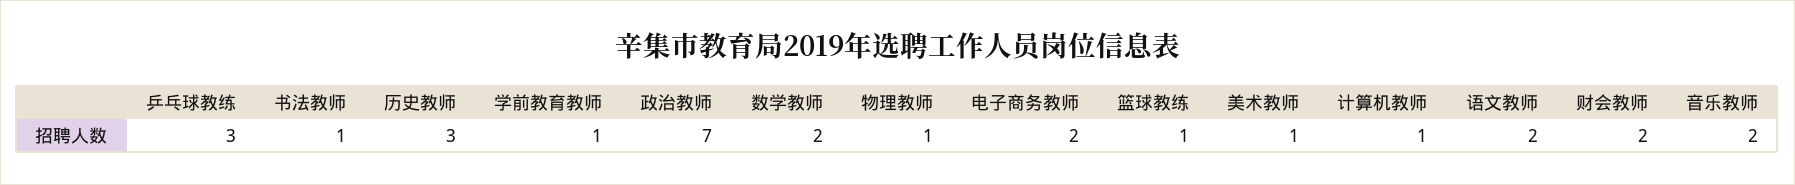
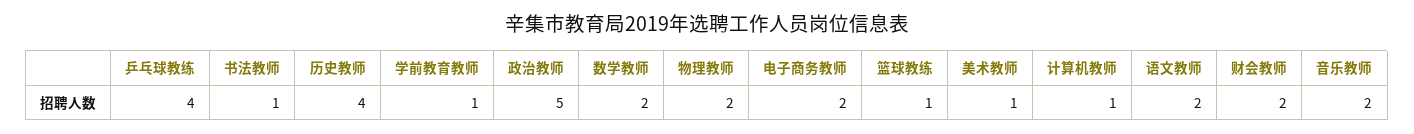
  {
-   "乒乓球教练": 3,
+   "乒乓球教练": 4,
    "书法教师": 1,
-   "历史教师": 3,
+   "历史教师": 4,
    "学前教育教师": 1,
-   "政治教师": 7,
+   "政治教师": 5,
    "数学教师": 2,
-   "物理教师": 1,
+   "物理教师": 2,
    "电子商务教师": 2,
    "篮球教练": 1,
    "美术教师": 1,
    "计算机教师": 1,
    "语文教师": 2,
    "财会教师": 2,
    "音乐教师": 2
  }

